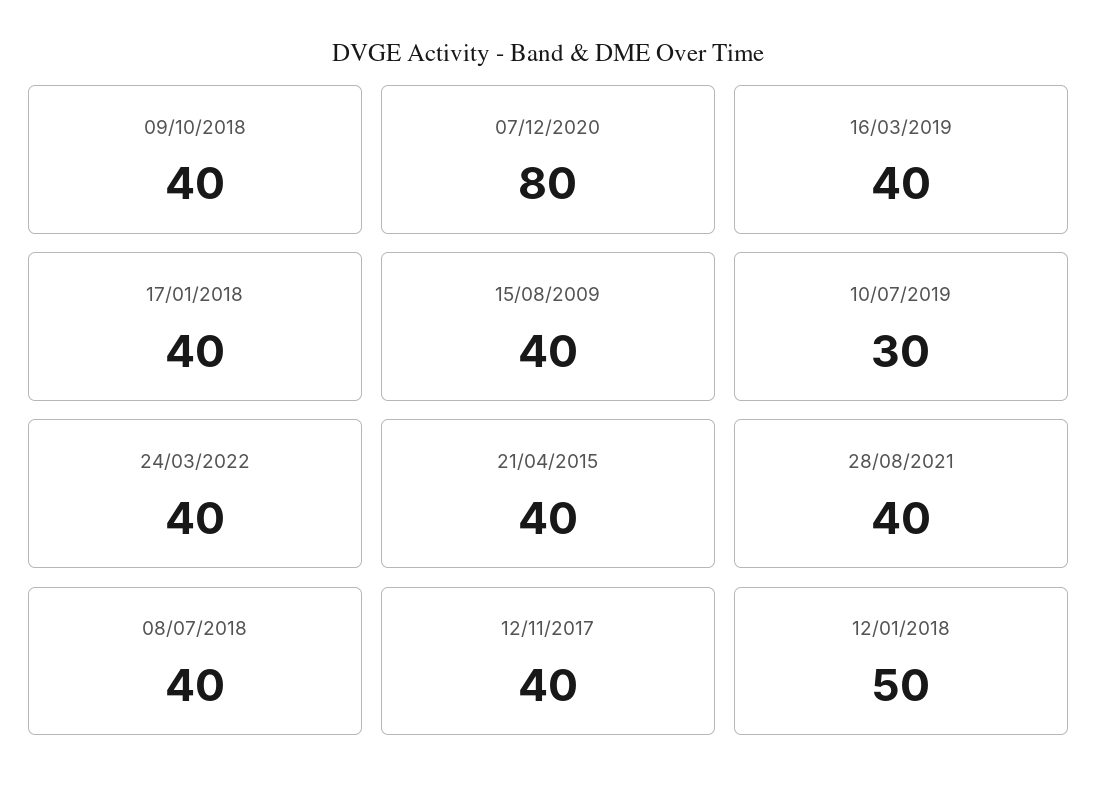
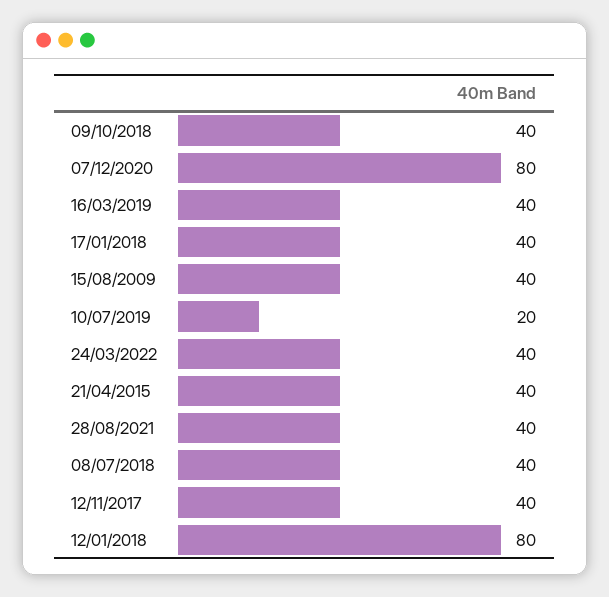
  {
    "09/10/2018": 40,
    "07/12/2020": 80,
    "16/03/2019": 40,
    "17/01/2018": 40,
    "15/08/2009": 40,
-   "10/07/2019": 30,
+   "10/07/2019": 20,
    "24/03/2022": 40,
    "21/04/2015": 40,
    "28/08/2021": 40,
    "08/07/2018": 40,
    "12/11/2017": 40,
-   "12/01/2018": 50
+   "12/01/2018": 80
  }

